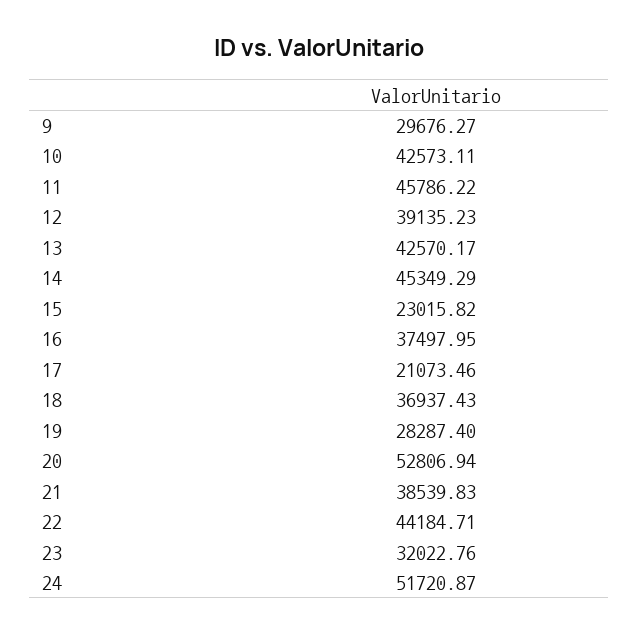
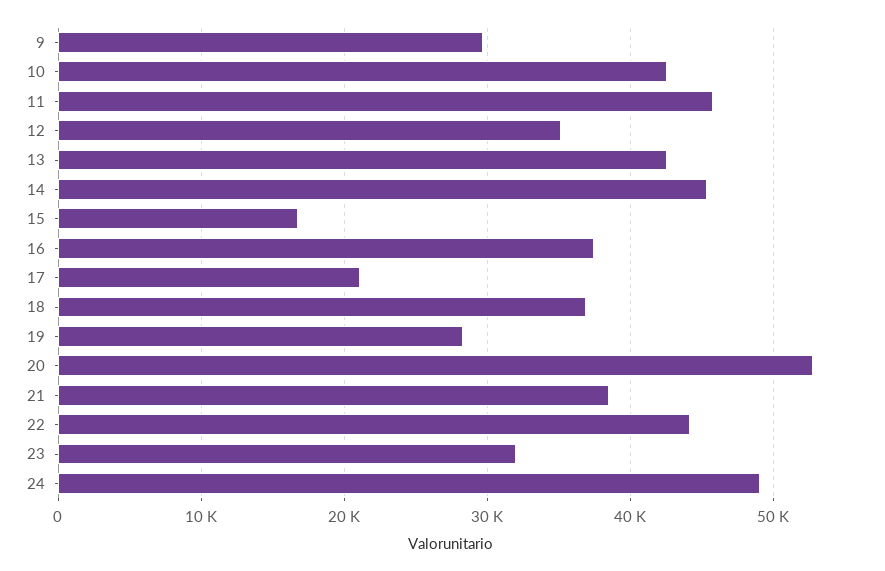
  {
    "9": 29676.27,
    "10": 42573.11,
    "11": 45786.22,
-   "12": 39135.23,
+   "12": 35000,
    "13": 42570.17,
    "14": 45349.29,
-   "15": 23015.82,
+   "15": 17000,
    "16": 37497.95,
    "17": 21073.46,
    "18": 36937.43,
    "19": 28287.4,
    "20": 52806.94,
    "21": 38539.83,
    "22": 44184.71,
    "23": 32022.76,
-   "24": 51720.87
+   "24": 49000
  }

